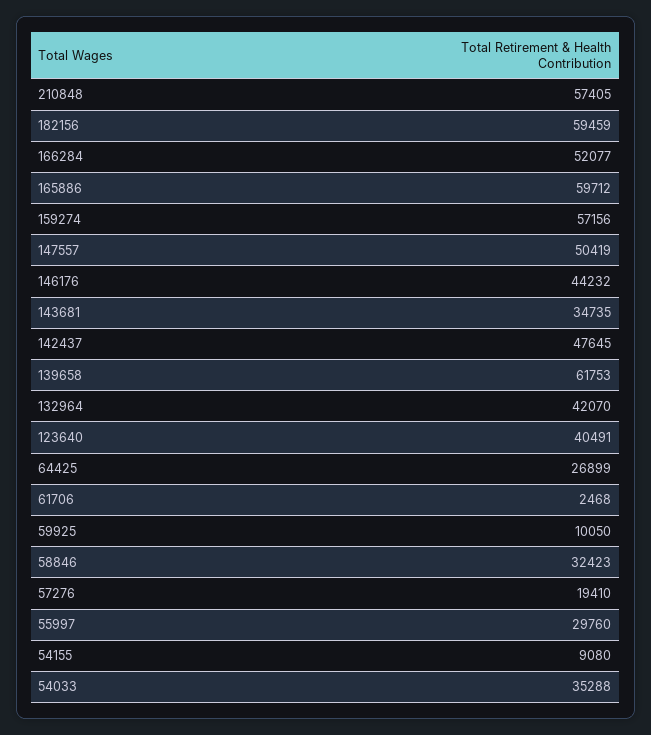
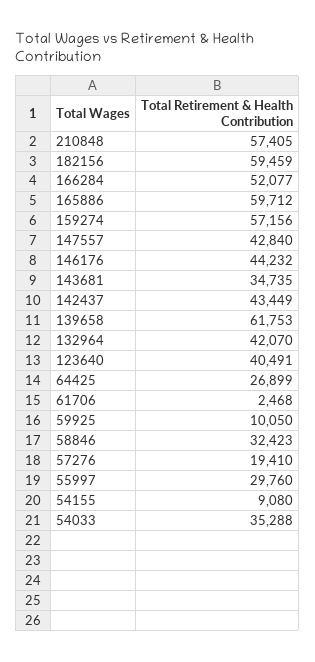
  {
    "210848": 57405,
    "182156": 59459,
    "166284": 52077,
    "165886": 59712,
    "159274": 57156,
-   "147557": 50419,
+   "147557": 42840,
    "146176": 44232,
    "143681": 34735,
-   "142437": 47645,
+   "142437": 43449,
    "139658": 61753,
    "132964": 42070,
    "123640": 40491,
    "64425": 26899,
    "61706": 2468,
    "59925": 10050,
    "58846": 32423,
    "57276": 19410,
    "55997": 29760,
    "54155": 9080,
    "54033": 35288
  }

